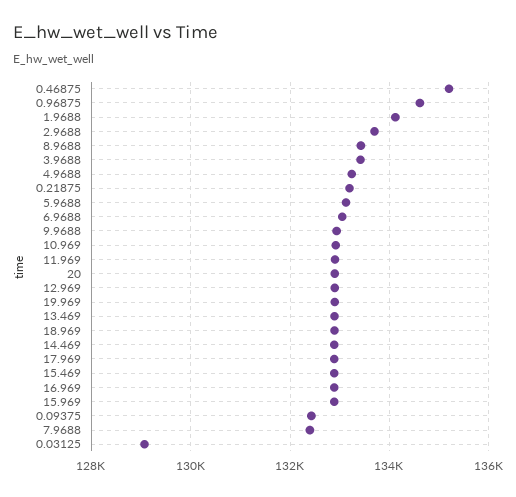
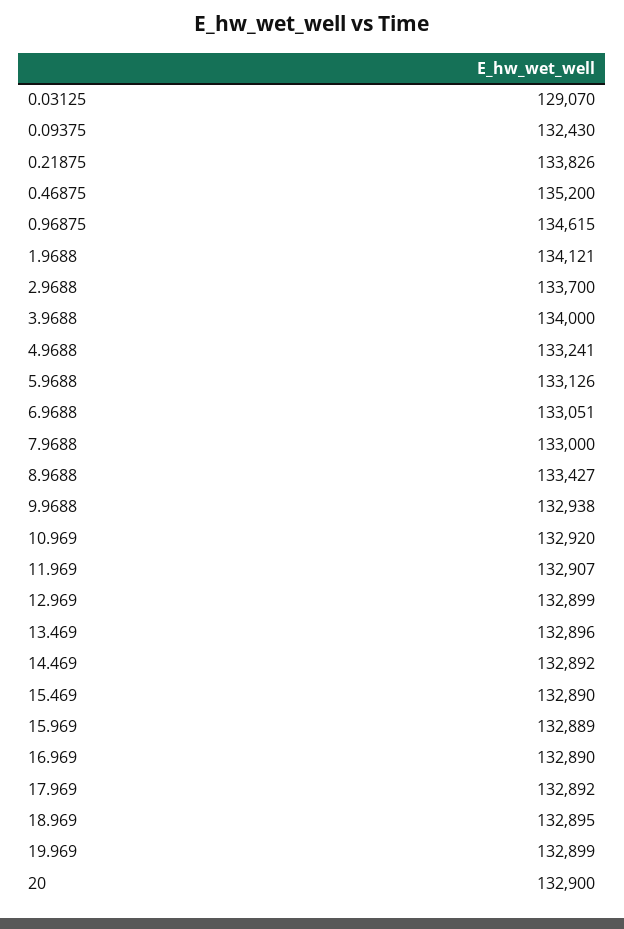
  {
    "0.46875": 135200,
    "0.96875": 134615,
    "1.9688": 134121,
    "2.9688": 133700,
    "8.9688": 133427,
-   "3.9688": 133400,
+   "3.9688": 134000,
    "4.9688": 133241,
-   "0.21875": 133200,
+   "0.21875": 133826,
    "5.9688": 133126,
    "6.9688": 133051,
    "9.9688": 132938,
    "10.969": 132920,
    "11.969": 132907,
    "20": 132900,
    "12.969": 132899,
    "19.969": 132899,
    "13.469": 132896,
    "18.969": 132895,
    "14.469": 132892,
    "17.969": 132892,
    "15.469": 132890,
    "16.969": 132890,
    "15.969": 132889,
    "0.09375": 132430,
-   "7.9688": 132400,
+   "7.9688": 133000,
    "0.03125": 129070
  }

